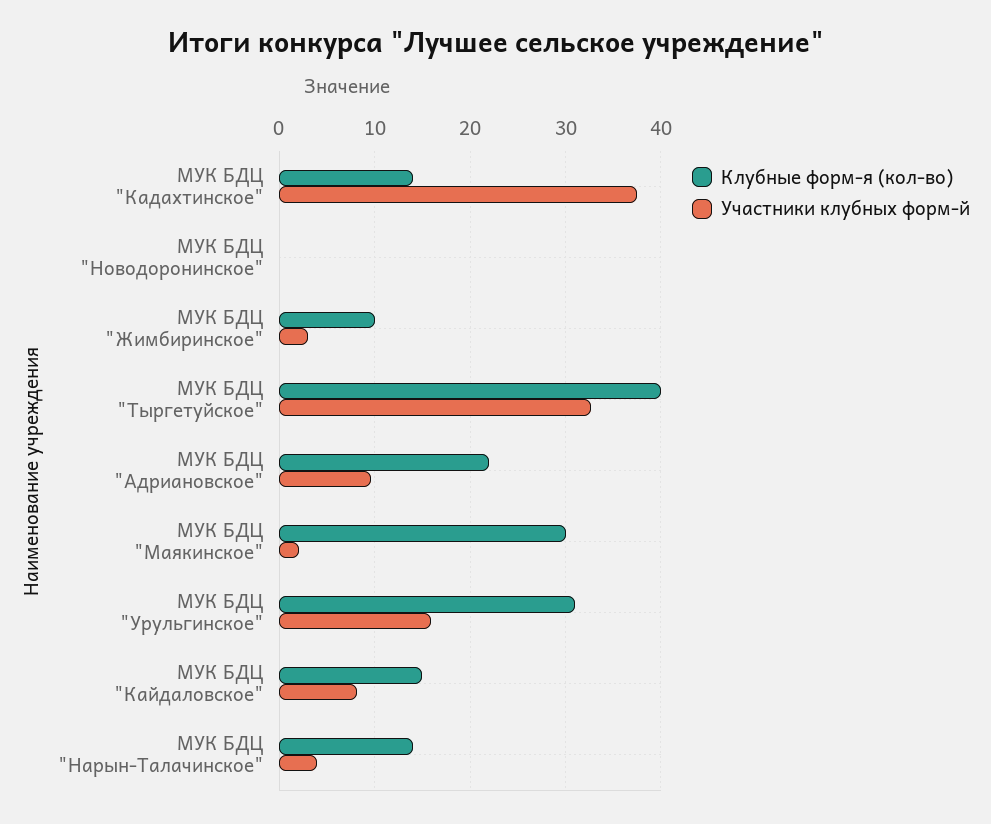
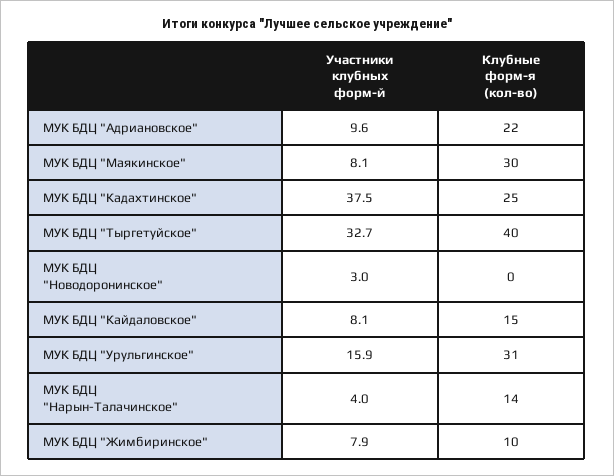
  {
    "Клубные форм-я (кол-во)": {
-     "МУК БДЦ \"Кадахтинское\"": 14,
+     "МУК БДЦ \"Кадахтинское\"": 25,
      "МУК БДЦ \"Новодоронинское\"": 0,
      "МУК БДЦ \"Жимбиринское\"": 10,
      "МУК БДЦ \"Тыргетуйское\"": 40,
      "МУК БДЦ \"Адриановское\"": 22,
      "МУК БДЦ \"Маякинское\"": 30,
      "МУК БДЦ \"Урульгинское\"": 31,
      "МУК БДЦ \"Кайдаловское\"": 15,
      "МУК БДЦ \"Нарын-Талачинское\"": 14
    },
    "Участники клубных форм-й": {
      "МУК БДЦ \"Кадахтинское\"": 37.5,
-     "МУК БДЦ \"Новодоронинское\"": 0,
+     "МУК БДЦ \"Новодоронинское\"": 3,
-     "МУК БДЦ \"Жимбиринское\"": 3,
+     "МУК БДЦ \"Жимбиринское\"": 7.9,
      "МУК БДЦ \"Тыргетуйское\"": 32.7,
      "МУК БДЦ \"Адриановское\"": 9.6,
-     "МУК БДЦ \"Маякинское\"": 2,
+     "МУК БДЦ \"Маякинское\"": 8.1,
      "МУК БДЦ \"Урульгинское\"": 15.9,
      "МУК БДЦ \"Кайдаловское\"": 8.1,
      "МУК БДЦ \"Нарын-Талачинское\"": 4
    }
  }

